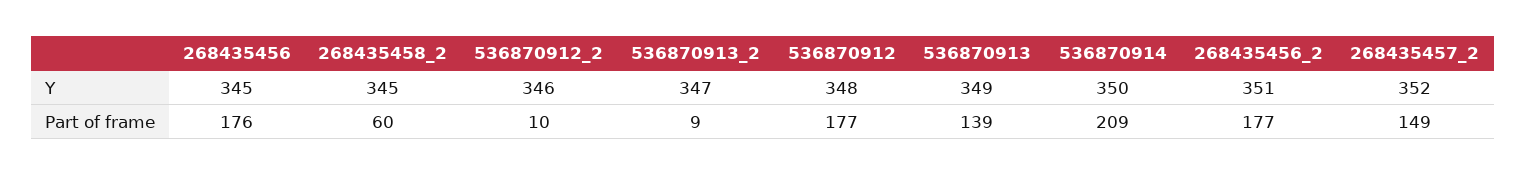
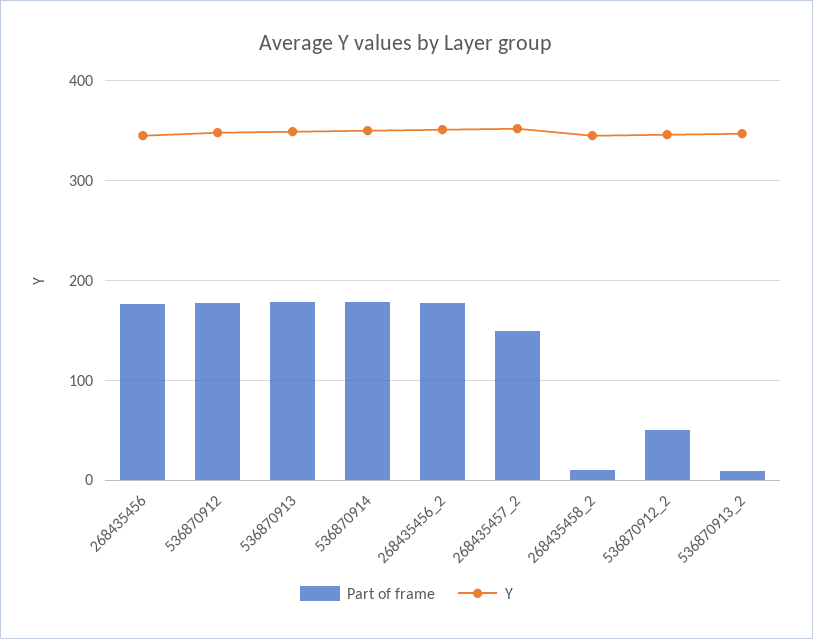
  {
    "Y": {
      "268435456": 345,
      "268435458_2": 345,
      "536870912_2": 346,
      "536870913_2": 347,
      "536870912": 348,
      "536870913": 349,
      "536870914": 350,
      "268435456_2": 351,
      "268435457_2": 352
    },
    "Part of frame": {
      "268435456": 176,
-     "268435458_2": 60,
+     "268435458_2": 10,
-     "536870912_2": 10,
+     "536870912_2": 50,
      "536870913_2": 9,
      "536870912": 177,
-     "536870913": 139,
+     "536870913": 180,
-     "536870914": 209,
+     "536870914": 180,
      "268435456_2": 177,
      "268435457_2": 149
    }
  }

